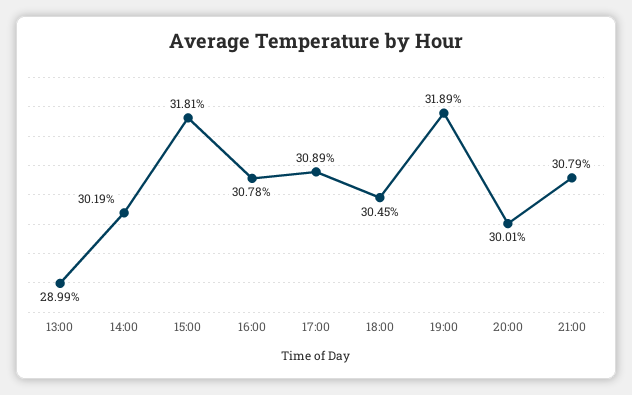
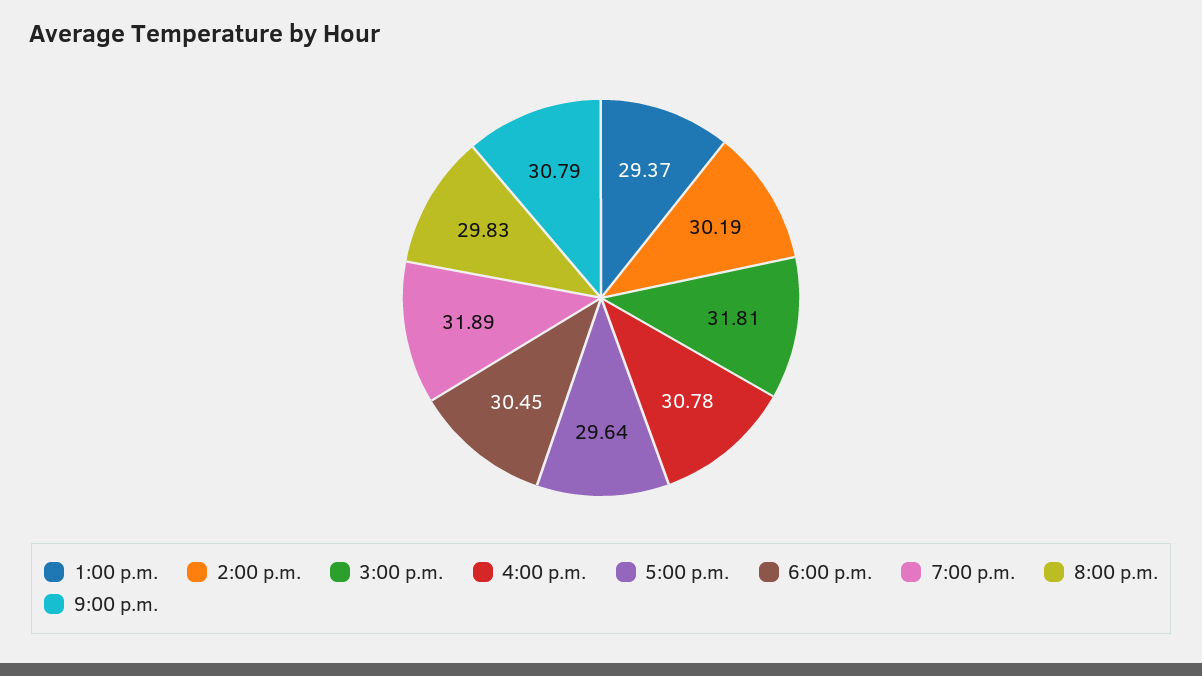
  {
-   "13:00": 28.99,
+   "13:00": 29.37,
    "14:00": 30.19,
    "15:00": 31.81,
    "16:00": 30.78,
-   "17:00": 30.89,
+   "17:00": 29.64,
    "18:00": 30.45,
    "19:00": 31.89,
-   "20:00": 30.01,
+   "20:00": 29.83,
    "21:00": 30.79
  }

